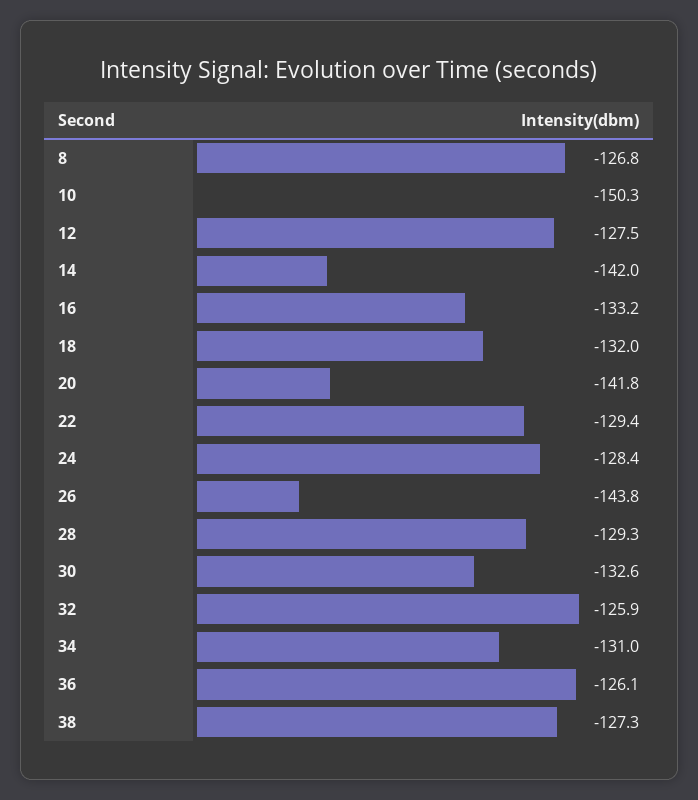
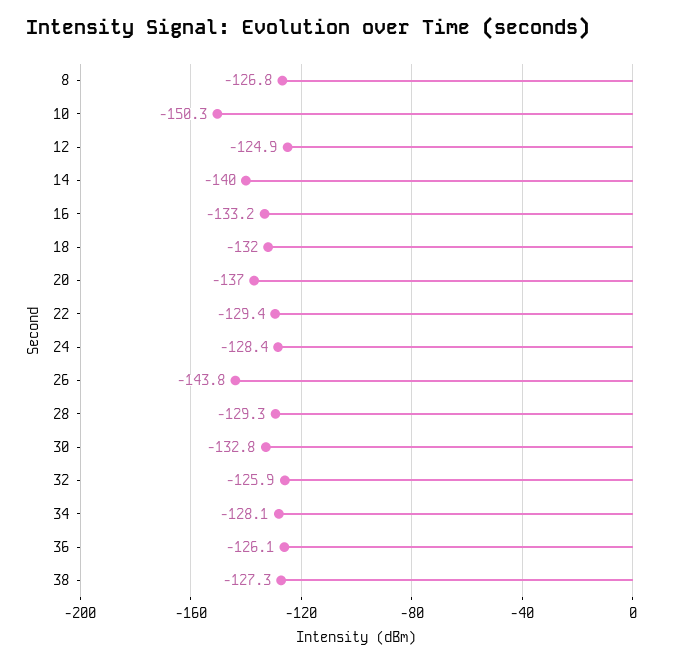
  {
    "8": -126.8,
    "10": -150.3,
-   "12": -127.5,
+   "12": -124.9,
-   "14": -142,
+   "14": -140,
    "16": -133.2,
    "18": -132,
-   "20": -141.8,
+   "20": -137,
    "22": -129.4,
    "24": -128.4,
    "26": -143.8,
    "28": -129.3,
-   "30": -132.6,
+   "30": -132.8,
    "32": -125.9,
-   "34": -131,
+   "34": -128.1,
    "36": -126.1,
    "38": -127.3
  }

